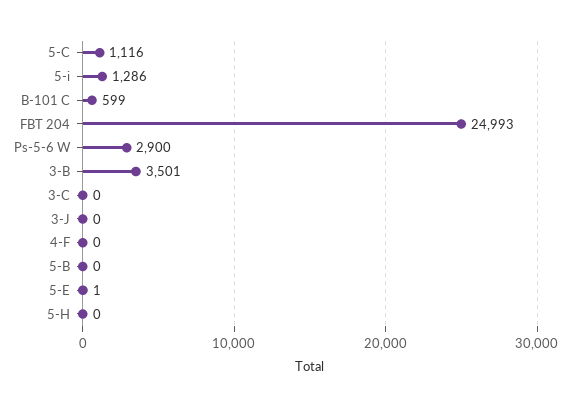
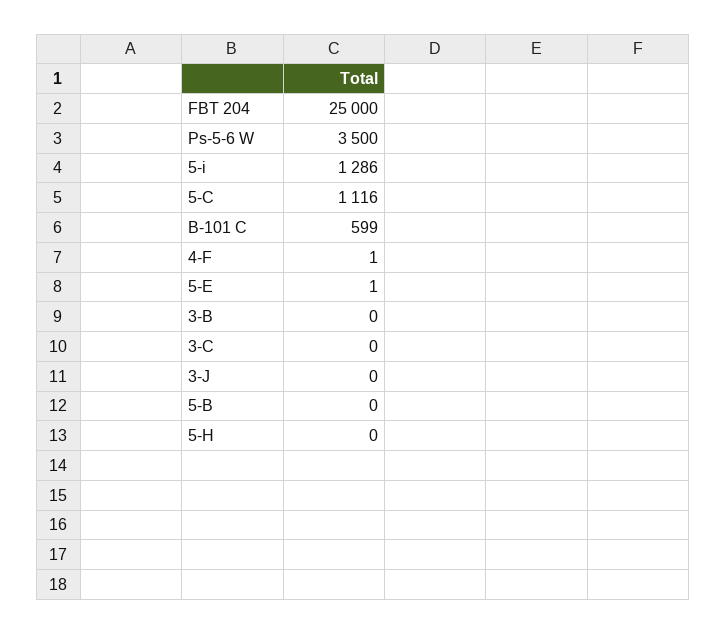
  {
    "5-C": 1116,
    "5-i": 1286,
    "B-101 C": 599,
-   "FBT 204": 24993,
+   "FBT 204": 25000,
-   "Ps-5-6 W": 2900,
+   "Ps-5-6 W": 3500,
-   "3-B": 3501,
+   "3-B": 0,
    "3-C": 0,
    "3-J": 0,
-   "4-F": 0,
+   "4-F": 1,
    "5-B": 0,
    "5-E": 1,
    "5-H": 0
  }

